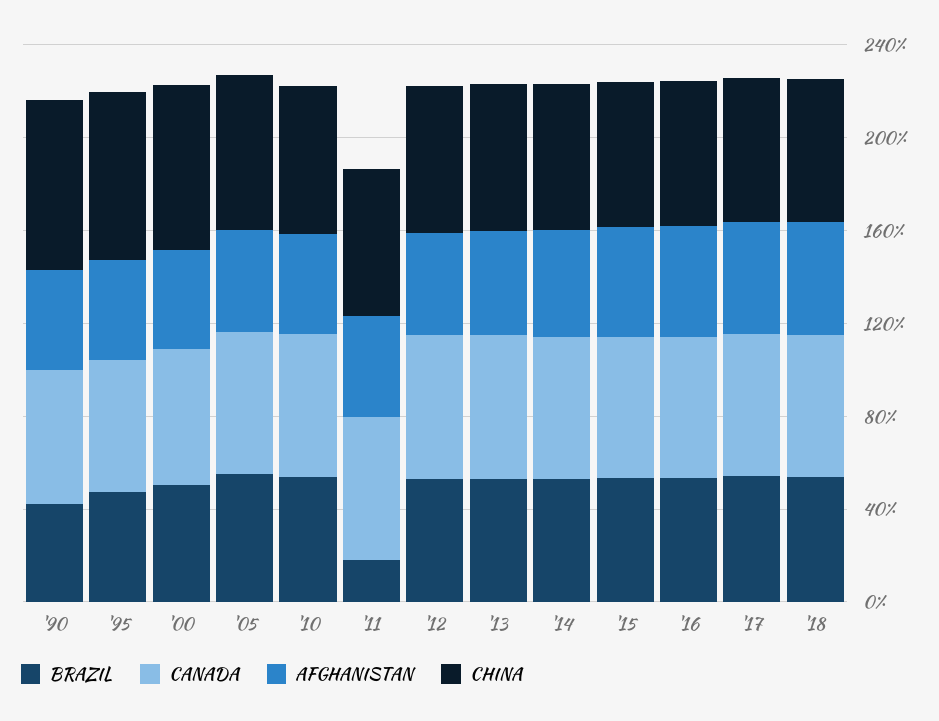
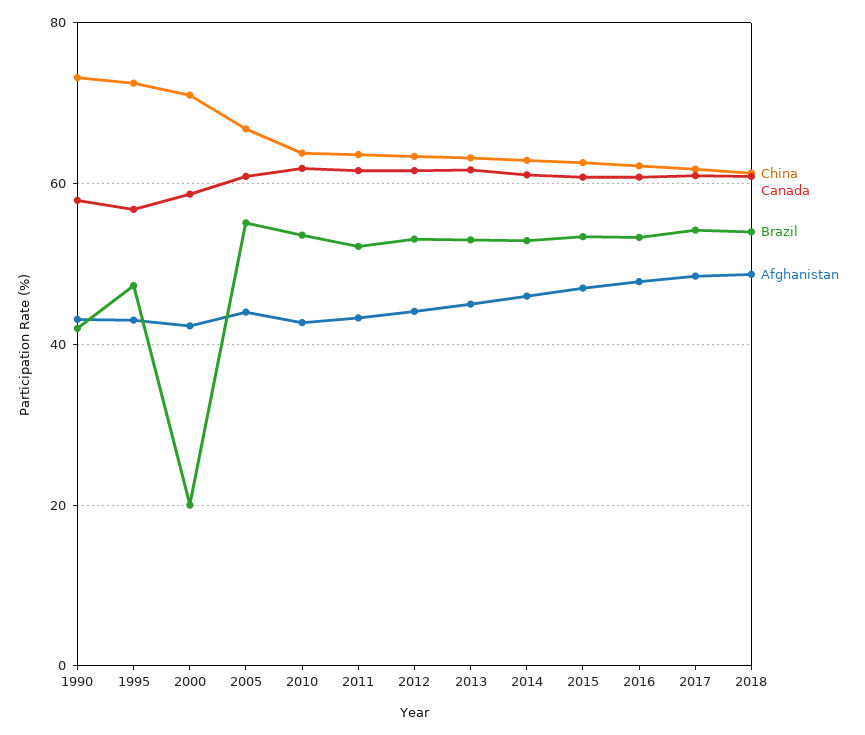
  {
    "BRAZIL": {
      "'90": 42,
      "'95": 48,
-     "'00": 50,
+     "'00": 20,
      "'05": 56,
      "'10": 54,
-     "'11": 20,
+     "'11": 52,
      "'12": 54,
      "'13": 54,
      "'14": 52,
      "'15": 54,
      "'16": 54,
      "'17": 54,
      "'18": 54
    },
    "CANADA": {
      "'90": 58,
      "'95": 56,
      "'00": 58,
      "'05": 60,
      "'10": 62,
      "'11": 62,
      "'12": 62,
      "'13": 62,
      "'14": 62,
      "'15": 60,
      "'16": 60,
      "'17": 62,
      "'18": 60
    },
    "AFGHANISTAN": {
      "'90": 44,
      "'95": 44,
      "'00": 42,
      "'05": 44,
      "'10": 42,
      "'11": 44,
      "'12": 44,
      "'13": 46,
      "'14": 46,
      "'15": 48,
      "'16": 48,
      "'17": 48,
      "'18": 48
    },
    "CHINA": {
      "'90": 74,
      "'95": 72,
      "'00": 72,
      "'05": 66,
      "'10": 64,
      "'11": 64,
      "'12": 64,
      "'13": 64,
      "'14": 62,
      "'15": 62,
      "'16": 62,
      "'17": 62,
      "'18": 62
    }
  }

